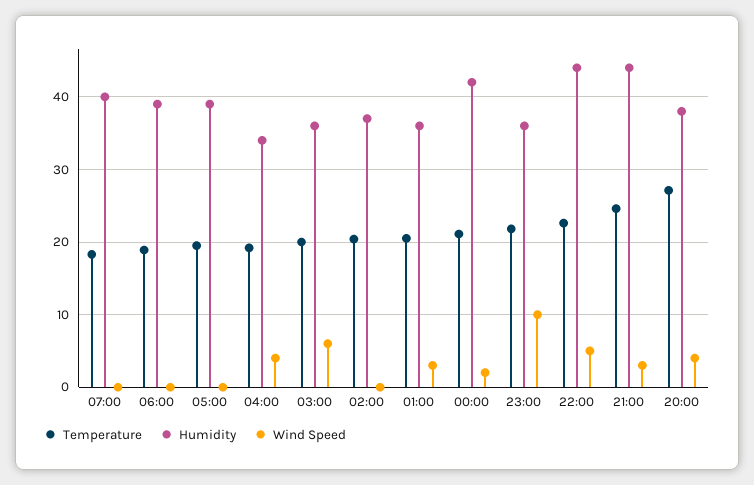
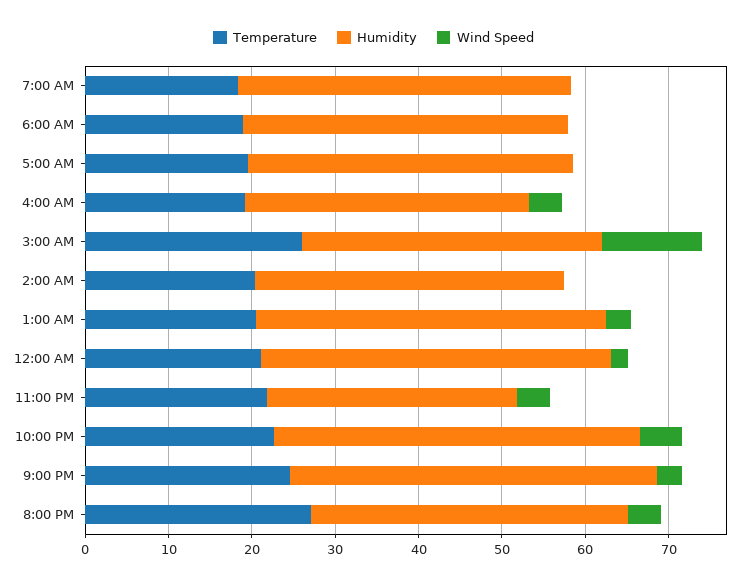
  {
    "Temperature": {
      "07:00": 18,
      "06:00": 19,
      "05:00": 20,
      "04:00": 19,
-     "03:00": 20,
+     "03:00": 26,
      "02:00": 20,
      "01:00": 21,
      "00:00": 21,
      "23:00": 22,
      "22:00": 23,
      "21:00": 25,
      "20:00": 27
    },
    "Humidity": {
      "07:00": 40,
      "06:00": 39,
      "05:00": 39,
      "04:00": 34,
      "03:00": 36,
      "02:00": 37,
-     "01:00": 36,
+     "01:00": 42,
      "00:00": 42,
-     "23:00": 36,
+     "23:00": 30,
      "22:00": 44,
      "21:00": 44,
      "20:00": 38
    },
    "Wind Speed": {
      "07:00": 0,
      "06:00": 0,
      "05:00": 0,
      "04:00": 4,
-     "03:00": 6,
+     "03:00": 12,
      "02:00": 0,
      "01:00": 3,
      "00:00": 2,
-     "23:00": 10,
+     "23:00": 4,
      "22:00": 5,
      "21:00": 3,
      "20:00": 4
    }
  }

